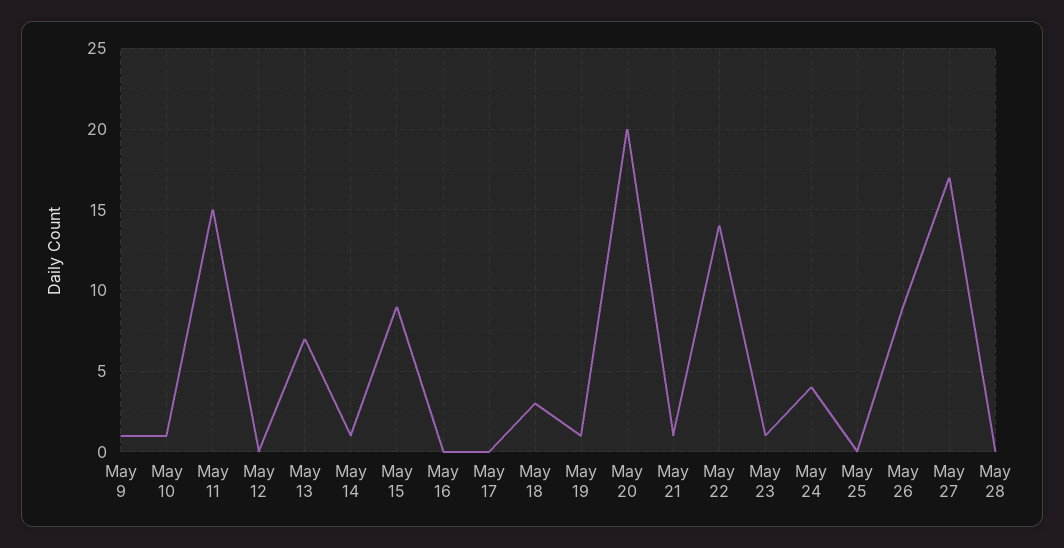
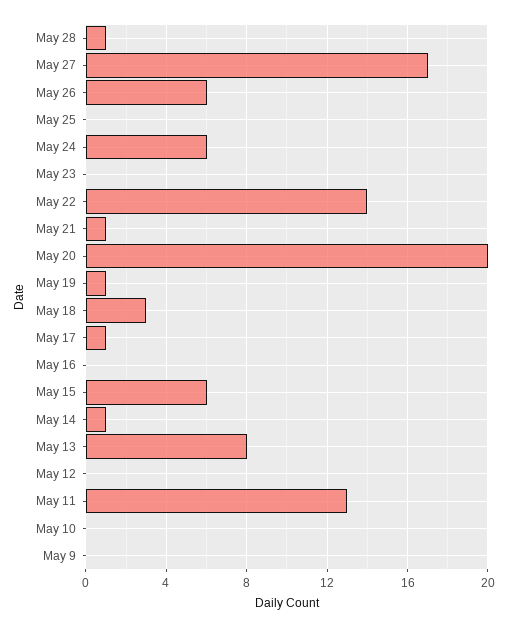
  {
-   "May 9": 1,
+   "May 9": 0,
-   "May 10": 1,
+   "May 10": 0,
-   "May 11": 15,
+   "May 11": 13,
    "May 12": 0,
-   "May 13": 7,
+   "May 13": 8,
    "May 14": 1,
-   "May 15": 9,
+   "May 15": 6,
    "May 16": 0,
-   "May 17": 0,
+   "May 17": 1,
    "May 18": 3,
    "May 19": 1,
    "May 20": 20,
    "May 21": 1,
    "May 22": 14,
-   "May 23": 1,
+   "May 23": 0,
-   "May 24": 4,
+   "May 24": 6,
    "May 25": 0,
-   "May 26": 9,
+   "May 26": 6,
    "May 27": 17,
-   "May 28": 0
+   "May 28": 1
  }

